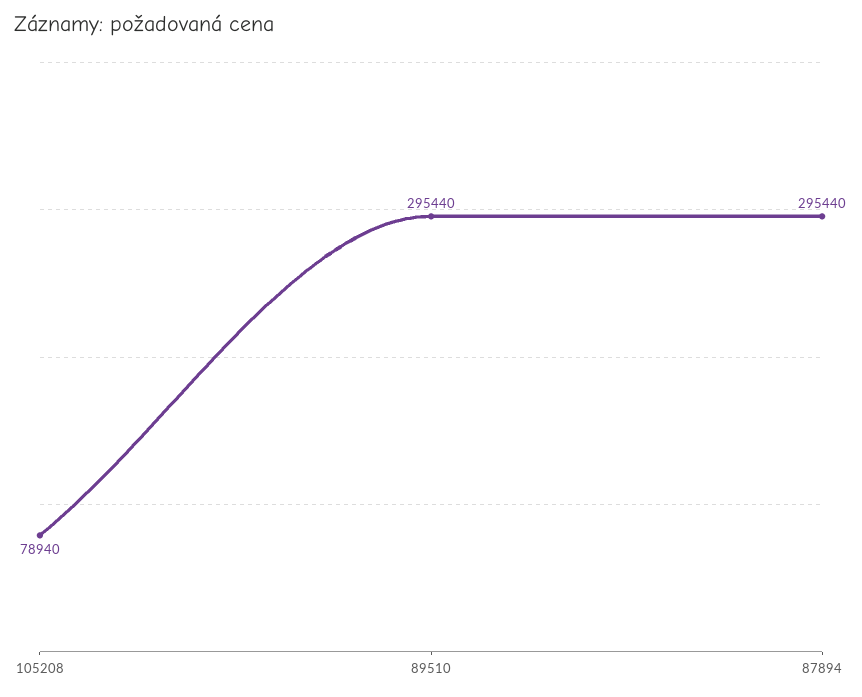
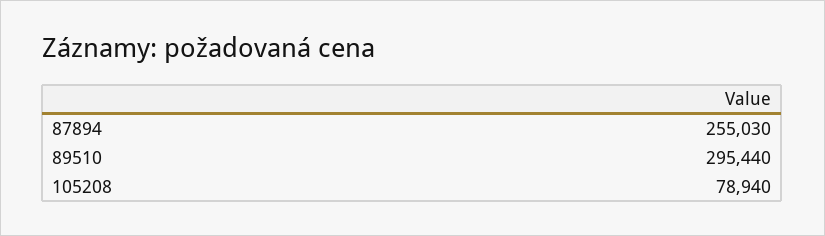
  {
    "105208": 78940,
    "89510": 295440,
-   "87894": 295440
+   "87894": 255030
  }

